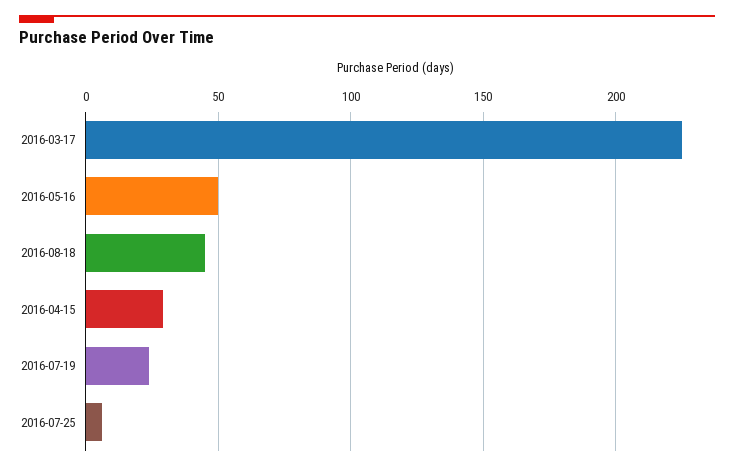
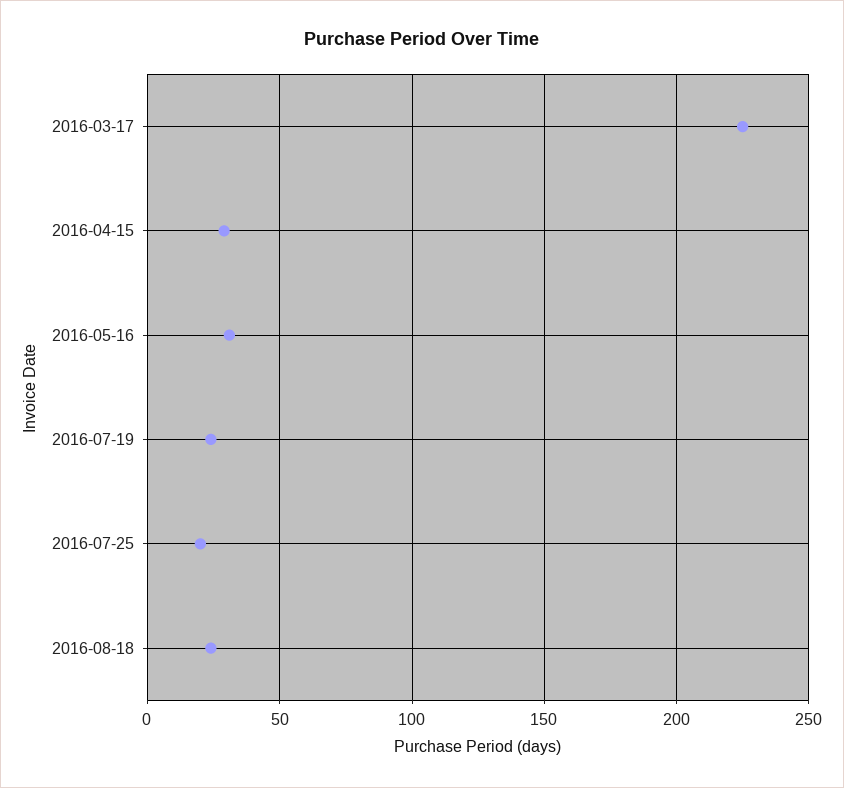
  {
    "2016-03-17": 225,
-   "2016-05-16": 50,
+   "2016-05-16": 30,
-   "2016-08-18": 45,
+   "2016-08-18": 25,
    "2016-04-15": 30,
    "2016-07-19": 25,
-   "2016-07-25": 5
+   "2016-07-25": 20
  }

